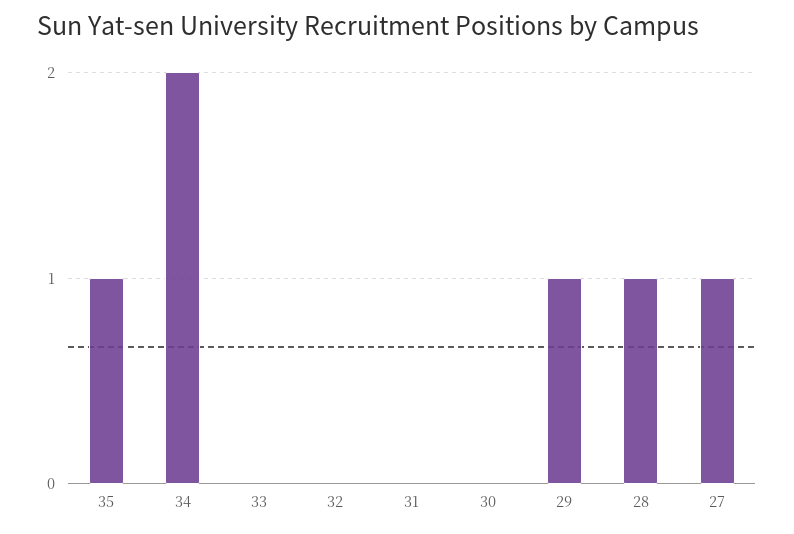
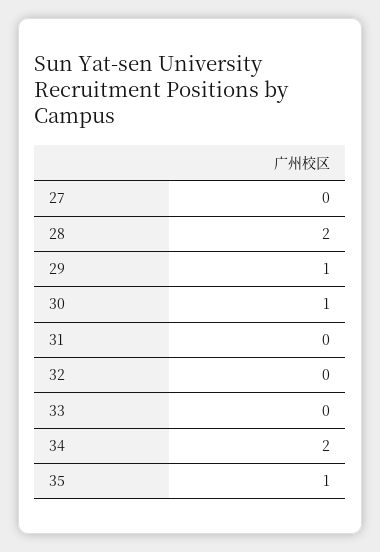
  {
    "35": 1,
    "34": 2,
    "33": 0,
    "32": 0,
    "31": 0,
-   "30": 0,
+   "30": 1,
    "29": 1,
-   "28": 1,
+   "28": 2,
-   "27": 1
+   "27": 0
  }

